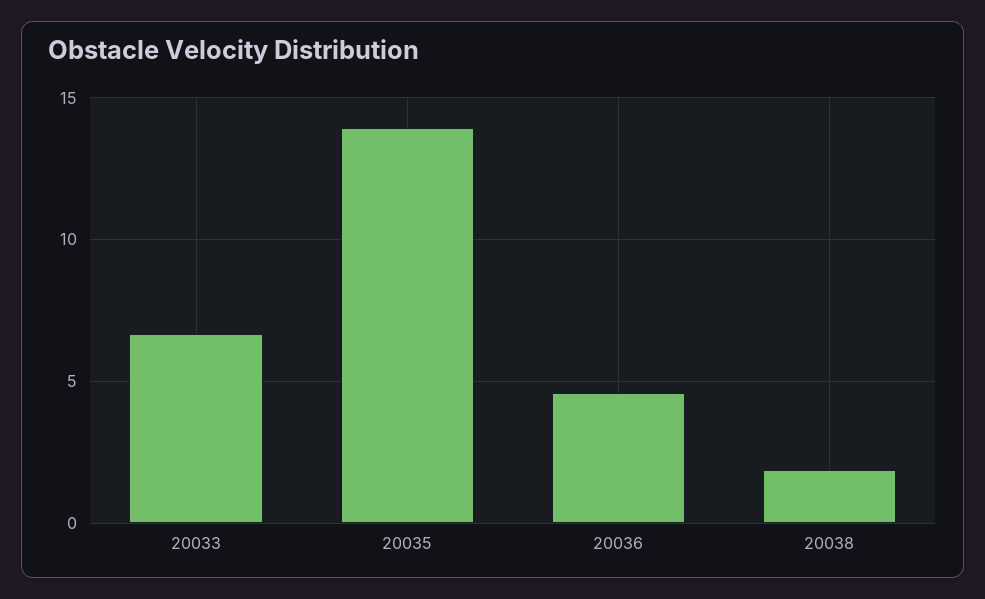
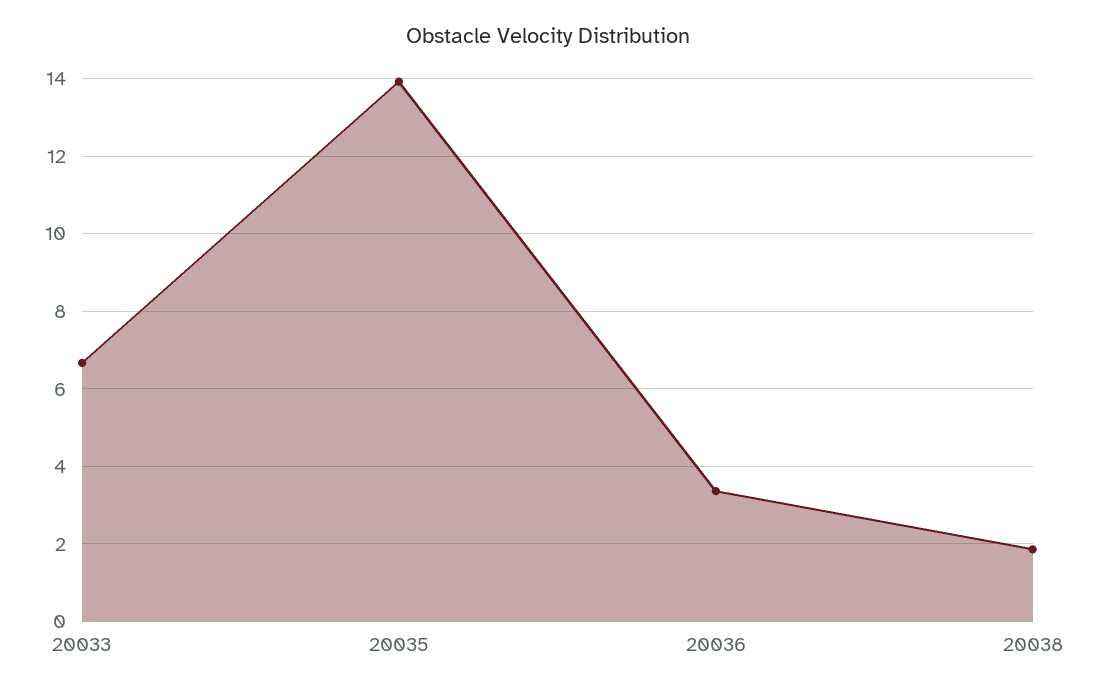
  {
    "20033": 6.6,
    "20035": 14,
-   "20036": 4.5,
+   "20036": 3.4,
    "20038": 1.8
  }

